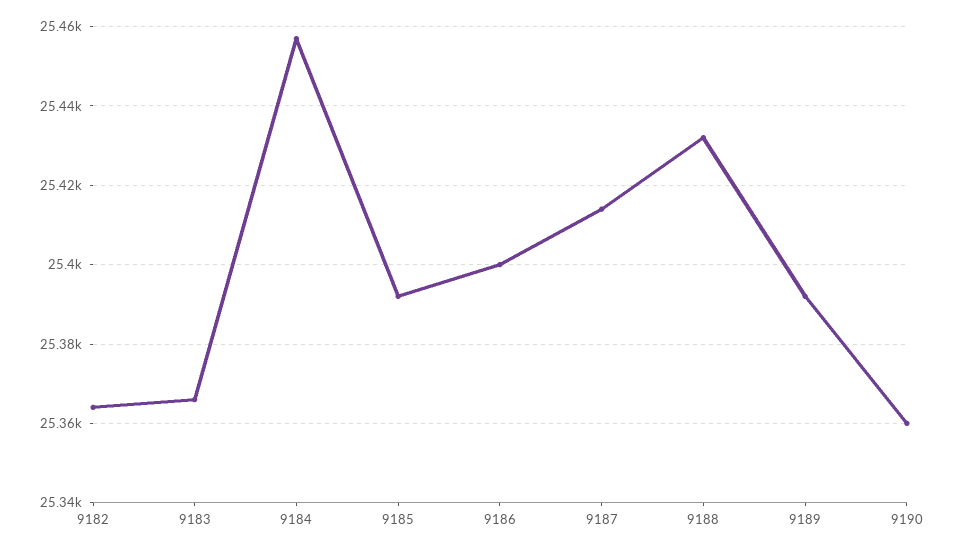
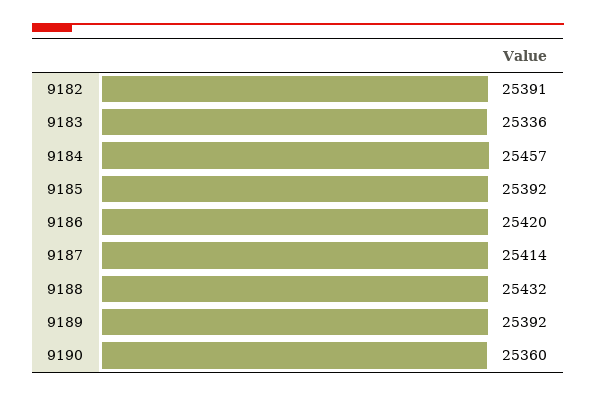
  {
-   "9182": 25365,
+   "9182": 25391,
-   "9183": 25365,
+   "9183": 25336,
    "9184": 25457,
    "9185": 25392,
-   "9186": 25400,
+   "9186": 25420,
    "9187": 25414,
    "9188": 25432,
    "9189": 25392,
    "9190": 25360
  }

